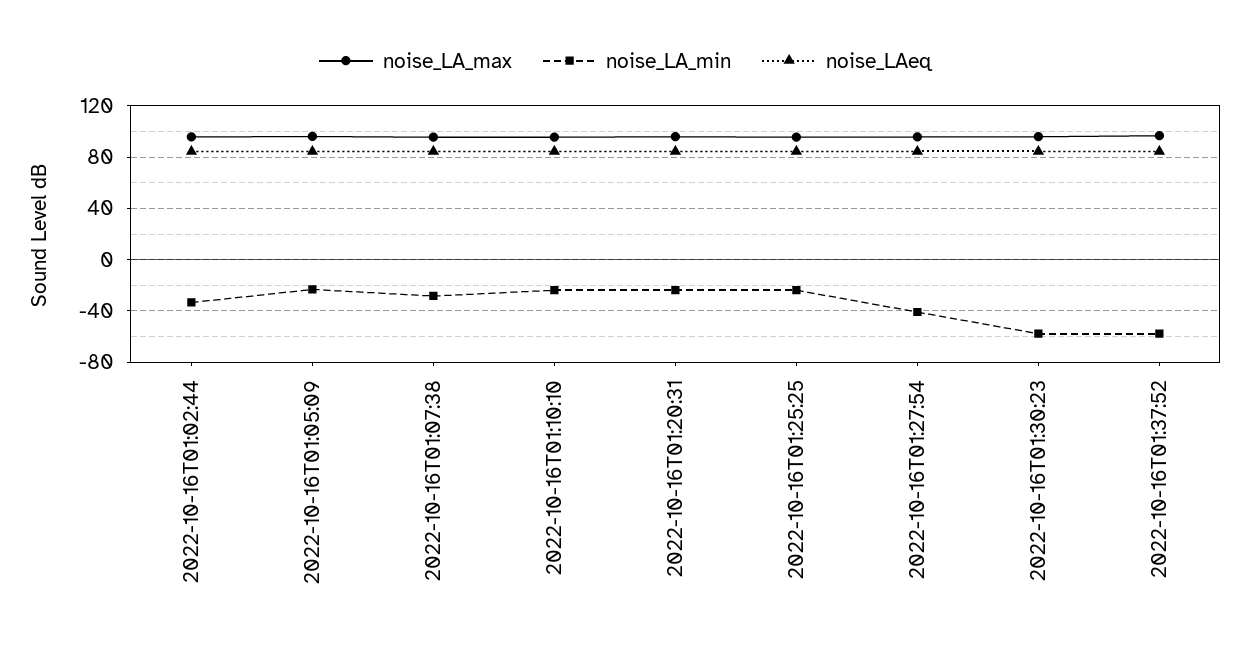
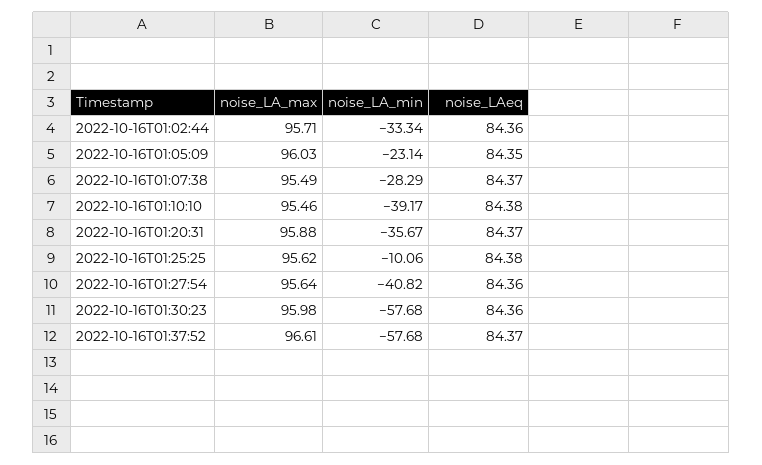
  {
    "noise_LA_max": {
      "2022-10-16T01:02:44": 95.71,
      "2022-10-16T01:05:09": 96.03,
      "2022-10-16T01:07:38": 95.49,
      "2022-10-16T01:10:10": 95.46,
      "2022-10-16T01:20:31": 95.88,
      "2022-10-16T01:25:25": 95.62,
      "2022-10-16T01:27:54": 95.64,
      "2022-10-16T01:30:23": 95.98,
      "2022-10-16T01:37:52": 96.61
    },
    "noise_LA_min": {
      "2022-10-16T01:02:44": -33.34,
      "2022-10-16T01:05:09": -23.14,
      "2022-10-16T01:07:38": -28.29,
-     "2022-10-16T01:10:10": -25,
+     "2022-10-16T01:10:10": -39.17,
-     "2022-10-16T01:20:31": -25,
+     "2022-10-16T01:20:31": -35.67,
-     "2022-10-16T01:25:25": -25,
+     "2022-10-16T01:25:25": -10.06,
      "2022-10-16T01:27:54": -40.82,
      "2022-10-16T01:30:23": -57.68,
      "2022-10-16T01:37:52": -57.68
    },
    "noise_LAeq": {
      "2022-10-16T01:02:44": 84.36,
      "2022-10-16T01:05:09": 84.35,
      "2022-10-16T01:07:38": 84.37,
      "2022-10-16T01:10:10": 84.38,
      "2022-10-16T01:20:31": 84.37,
      "2022-10-16T01:25:25": 84.38,
      "2022-10-16T01:27:54": 84.36,
      "2022-10-16T01:30:23": 84.36,
      "2022-10-16T01:37:52": 84.37
    }
  }

